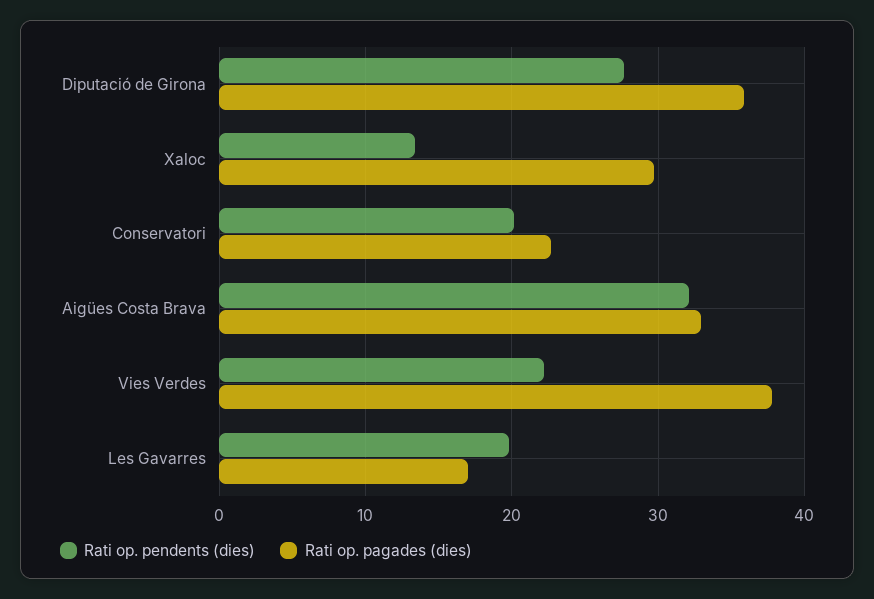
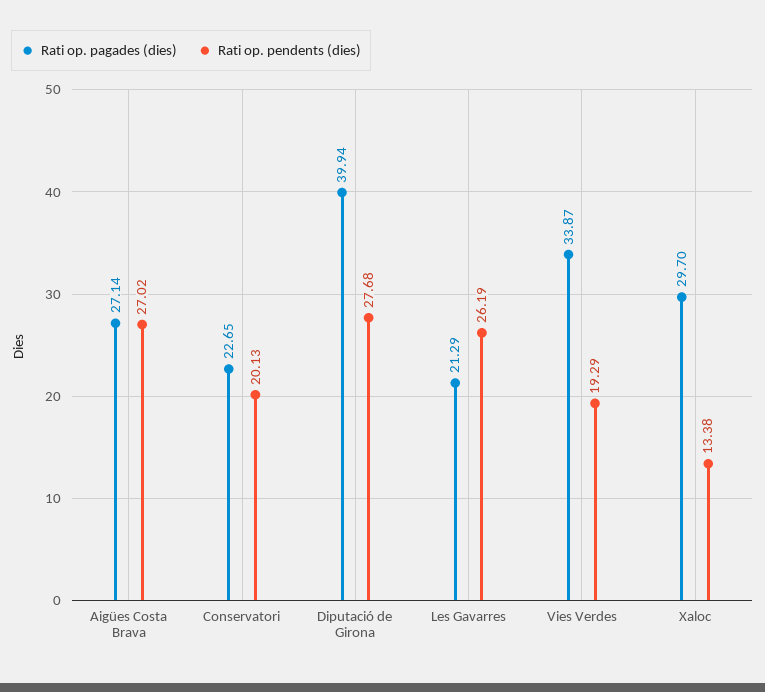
  {
    "Rati op. pendents (dies)": {
      "Diputació de Girona": 27.68,
      "Xaloc": 13.38,
      "Conservatori": 20.13,
-     "Aigües Costa Brava": 32,
+     "Aigües Costa Brava": 27.02,
-     "Vies Verdes": 22,
+     "Vies Verdes": 19.29,
-     "Les Gavarres": 20
+     "Les Gavarres": 26.19
    },
    "Rati op. pagades (dies)": {
-     "Diputació de Girona": 36,
+     "Diputació de Girona": 39.94,
      "Xaloc": 29.7,
      "Conservatori": 22.65,
-     "Aigües Costa Brava": 33,
+     "Aigües Costa Brava": 27.14,
-     "Vies Verdes": 38,
+     "Vies Verdes": 33.87,
-     "Les Gavarres": 17
+     "Les Gavarres": 21.29
    }
  }

